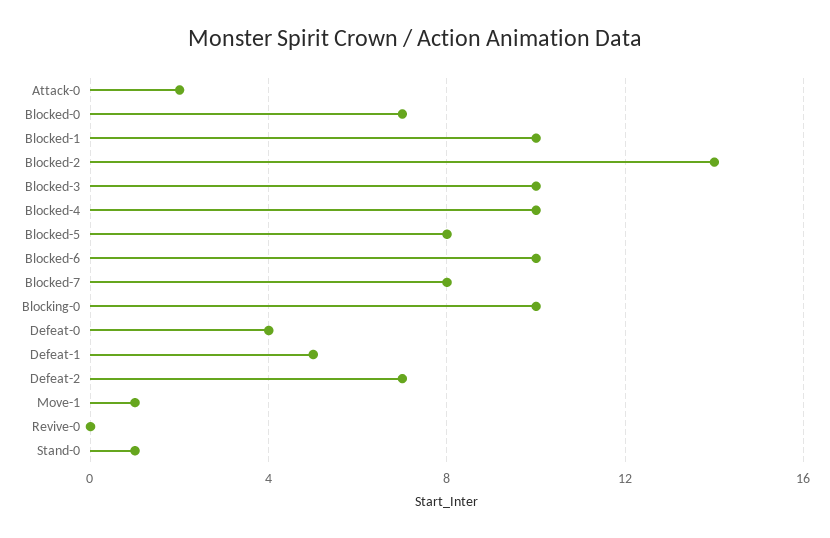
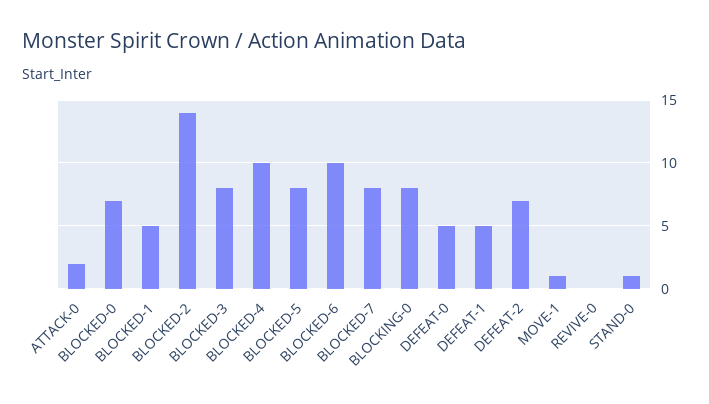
  {
    "Attack-0": 2,
    "Blocked-0": 7,
-   "Blocked-1": 10,
+   "Blocked-1": 5,
    "Blocked-2": 14,
-   "Blocked-3": 10,
+   "Blocked-3": 8,
    "Blocked-4": 10,
    "Blocked-5": 8,
    "Blocked-6": 10,
    "Blocked-7": 8,
-   "Blocking-0": 10,
+   "Blocking-0": 8,
-   "Defeat-0": 4,
+   "Defeat-0": 5,
    "Defeat-1": 5,
    "Defeat-2": 7,
    "Move-1": 1,
    "Revive-0": 0,
    "Stand-0": 1
  }

